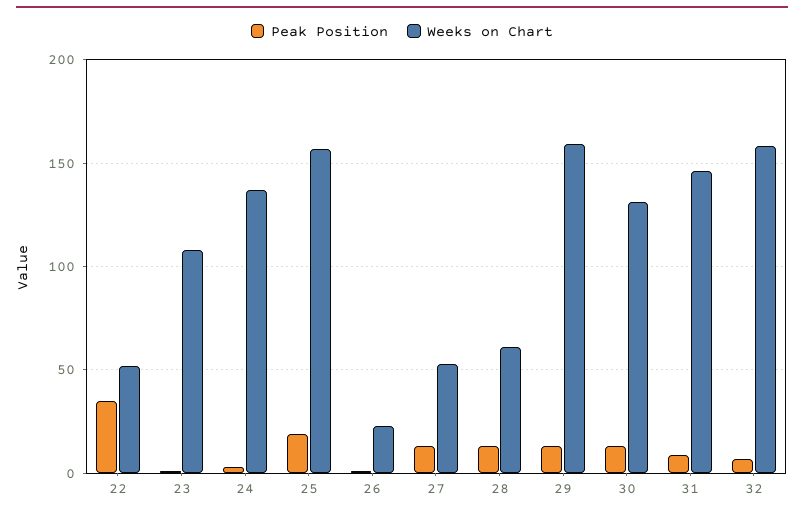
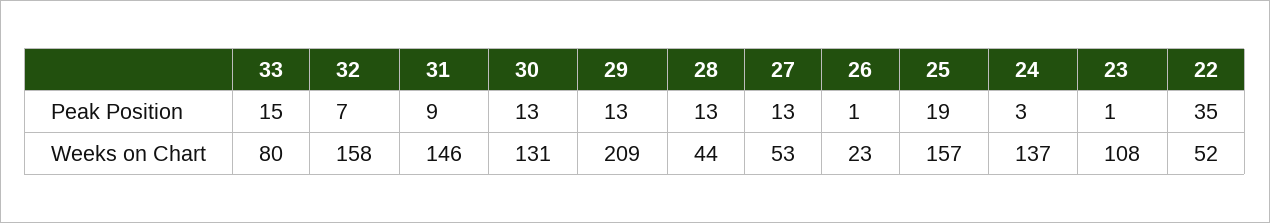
  {
    "Peak Position": {
      "22": 35,
      "23": 1,
      "24": 3,
      "25": 19,
      "26": 1,
      "27": 13,
      "28": 13,
      "29": 13,
      "30": 13,
      "31": 9,
-     "32": 7
+     "32": 7,
+     "33": 15
    },
    "Weeks on Chart": {
      "22": 52,
      "23": 108,
      "24": 137,
      "25": 157,
      "26": 23,
      "27": 53,
-     "28": 60,
+     "28": 44,
-     "29": 160,
+     "29": 209,
      "30": 131,
      "31": 146,
-     "32": 158
+     "32": 158,
+     "33": 80
    }
  }

